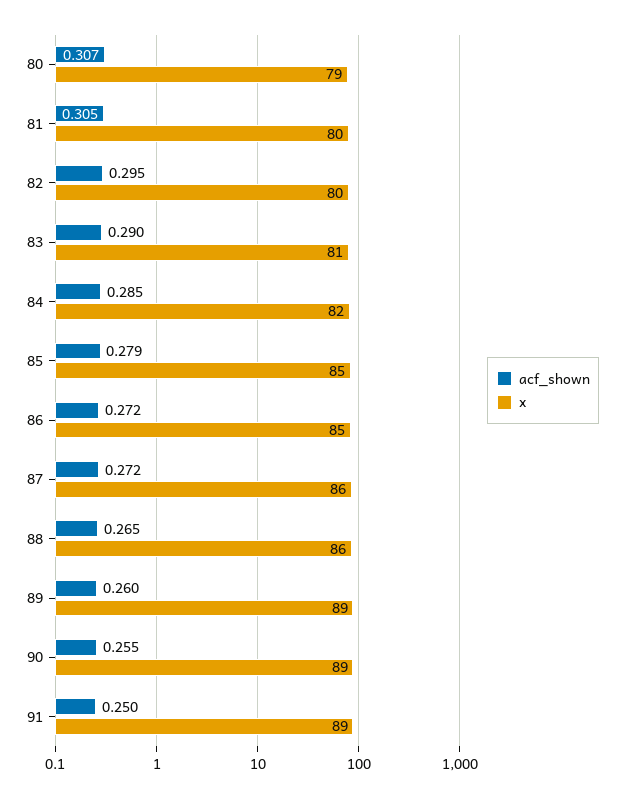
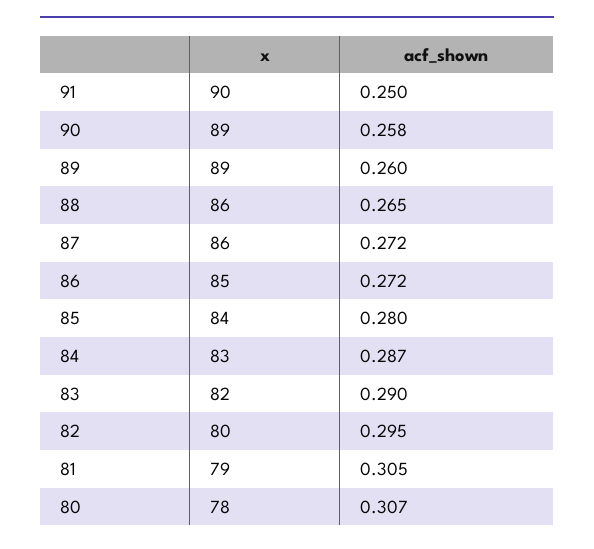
  {
    "acf_shown": {
      "80": 0.307,
      "81": 0.305,
      "82": 0.295,
      "83": 0.29,
-     "84": 0.285,
+     "84": 0.287,
-     "85": 0.279,
+     "85": 0.28,
      "86": 0.272,
      "87": 0.272,
      "88": 0.265,
      "89": 0.26,
-     "90": 0.255,
+     "90": 0.258,
      "91": 0.25
    },
    "x": {
-     "80": 79,
+     "80": 78,
-     "81": 80,
+     "81": 79,
      "82": 80,
-     "83": 81,
+     "83": 82,
-     "84": 82,
+     "84": 83,
-     "85": 85,
+     "85": 84,
      "86": 85,
      "87": 86,
      "88": 86,
      "89": 89,
      "90": 89,
-     "91": 89
+     "91": 90
    }
  }

